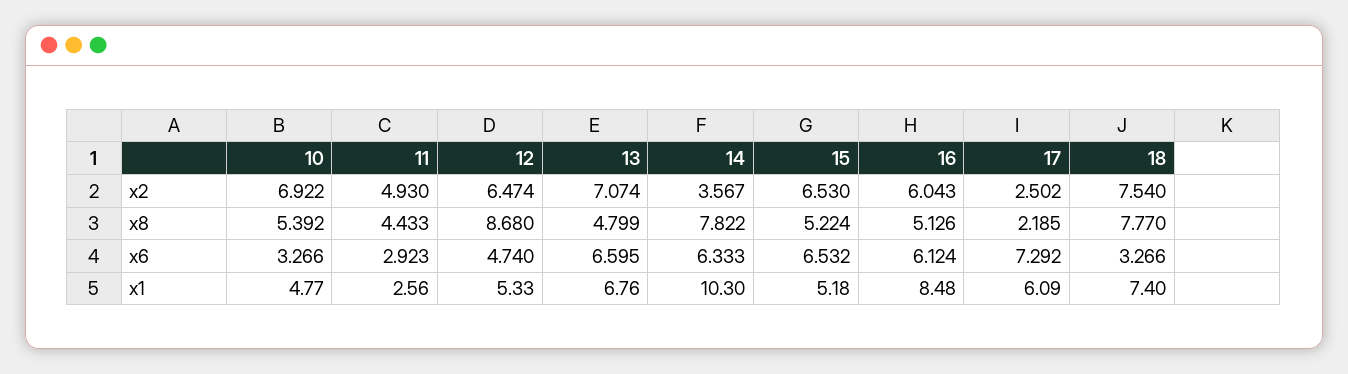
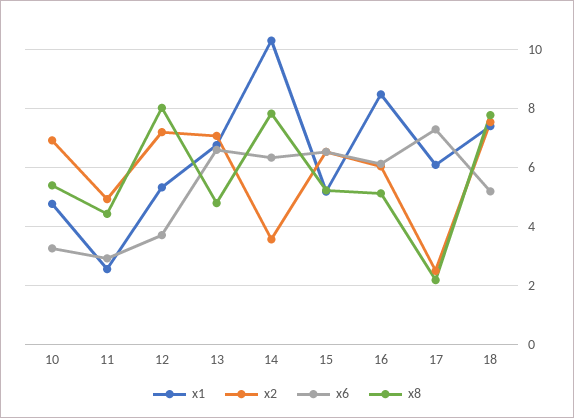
  {
    "x2": {
      "10": 6.922,
      "11": 4.93,
-     "12": 6.474,
+     "12": 7.25,
      "13": 7.074,
      "14": 3.567,
      "15": 6.53,
      "16": 6.043,
      "17": 2.502,
      "18": 7.54
    },
    "x8": {
      "10": 5.392,
      "11": 4.433,
-     "12": 8.68,
+     "12": 8,
      "13": 4.799,
      "14": 7.822,
      "15": 5.224,
      "16": 5.126,
      "17": 2.185,
      "18": 7.77
    },
    "x6": {
      "10": 3.266,
      "11": 2.923,
-     "12": 4.74,
+     "12": 3.75,
      "13": 6.595,
      "14": 6.333,
      "15": 6.532,
      "16": 6.124,
      "17": 7.292,
-     "18": 3.266
+     "18": 5.25
    },
    "x1": {
      "10": 4.77,
      "11": 2.56,
      "12": 5.33,
      "13": 6.76,
      "14": 10.3,
      "15": 5.18,
      "16": 8.48,
      "17": 6.09,
      "18": 7.4
    }
  }

